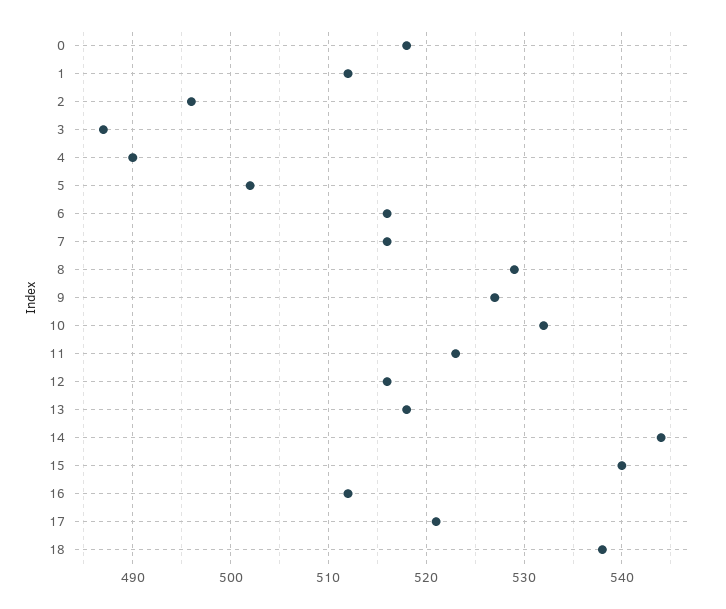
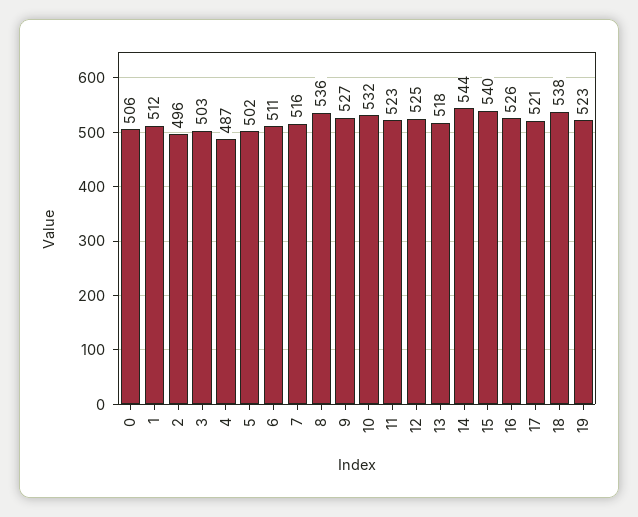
  {
-   "0": 518,
+   "0": 506,
    "1": 512,
    "2": 496,
-   "3": 487,
+   "3": 503,
-   "4": 490,
+   "4": 487,
    "5": 502,
-   "6": 516,
+   "6": 511,
    "7": 516,
-   "8": 529,
+   "8": 536,
    "9": 527,
    "10": 532,
    "11": 523,
-   "12": 516,
+   "12": 525,
    "13": 518,
    "14": 544,
    "15": 540,
-   "16": 512,
+   "16": 526,
    "17": 521,
-   "18": 538
+   "18": 538,
+   "19": 523
  }

